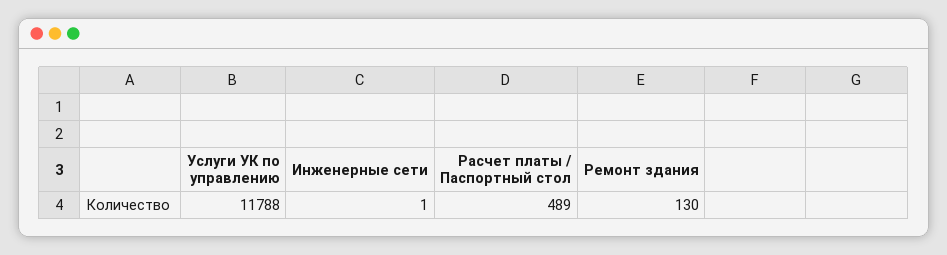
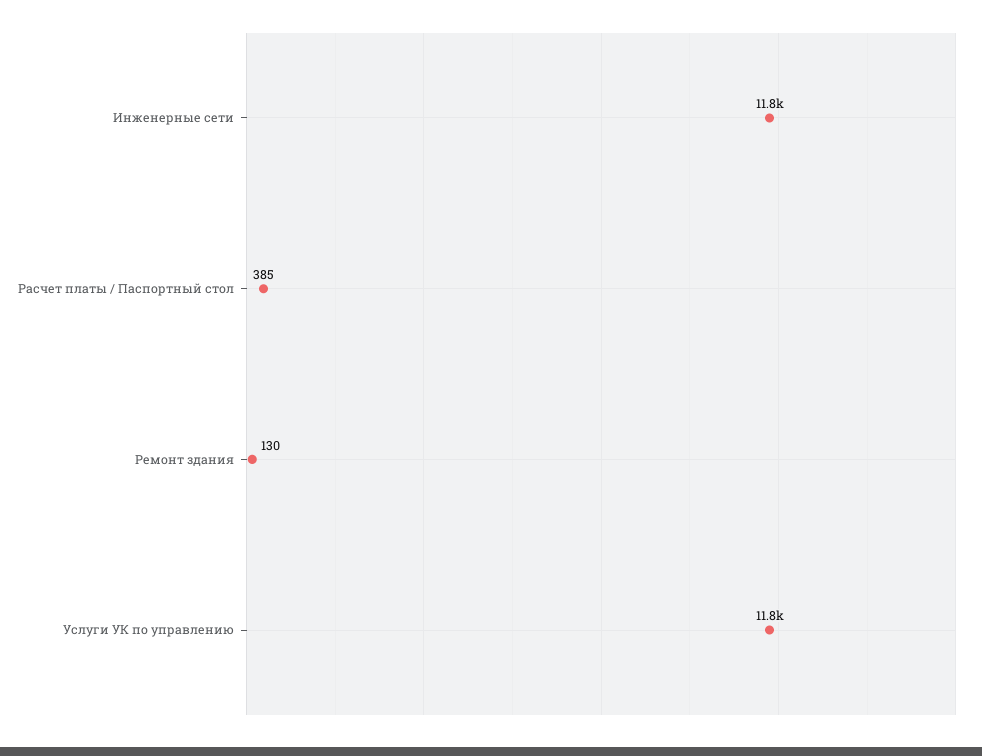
  {
    "Услуги УК по управлению": 11788,
-   "Инженерные сети": 1,
+   "Инженерные сети": 11800,
-   "Расчет платы / Паспортный стол": 489,
+   "Расчет платы / Паспортный стол": 385,
    "Ремонт здания": 130
  }

